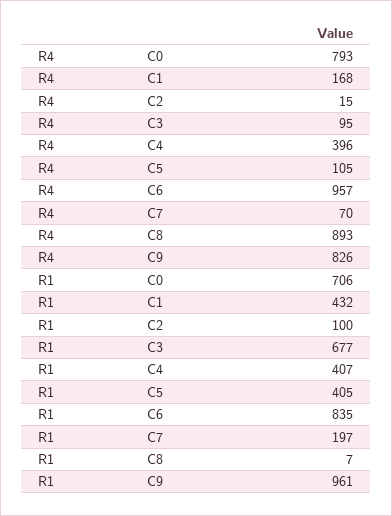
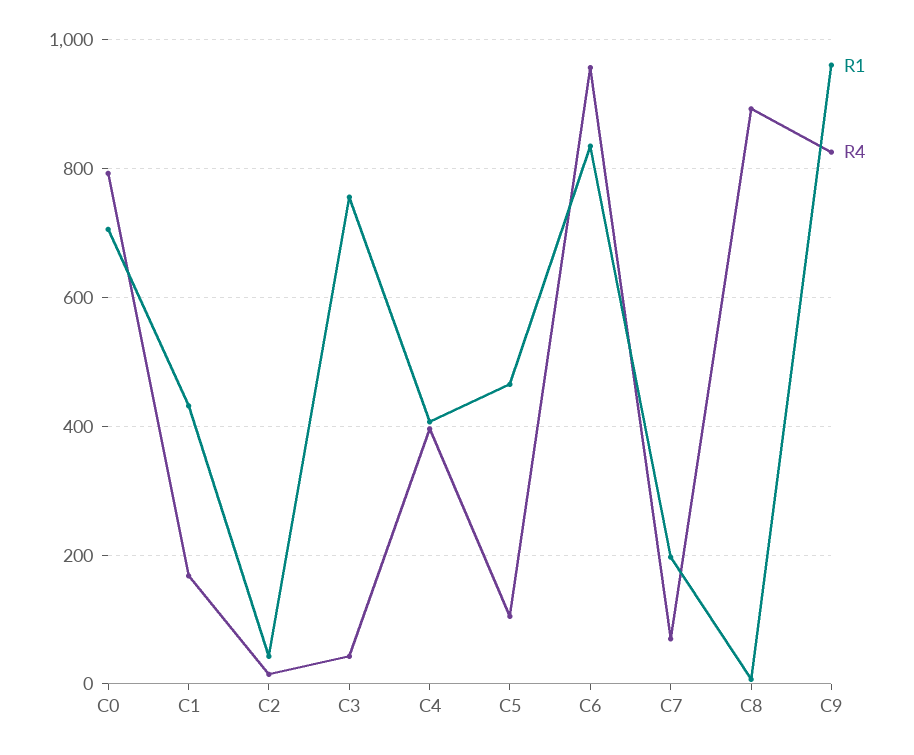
  {
    "R4": {
      "C0": 793,
      "C1": 168,
      "C2": 15,
-     "C3": 95,
+     "C3": 40,
      "C4": 396,
      "C5": 105,
      "C6": 957,
      "C7": 70,
      "C8": 893,
      "C9": 826
    },
    "R1": {
      "C0": 706,
      "C1": 432,
-     "C2": 100,
+     "C2": 40,
-     "C3": 677,
+     "C3": 760,
      "C4": 407,
-     "C5": 405,
+     "C5": 460,
      "C6": 835,
      "C7": 197,
      "C8": 7,
      "C9": 961
    }
  }

